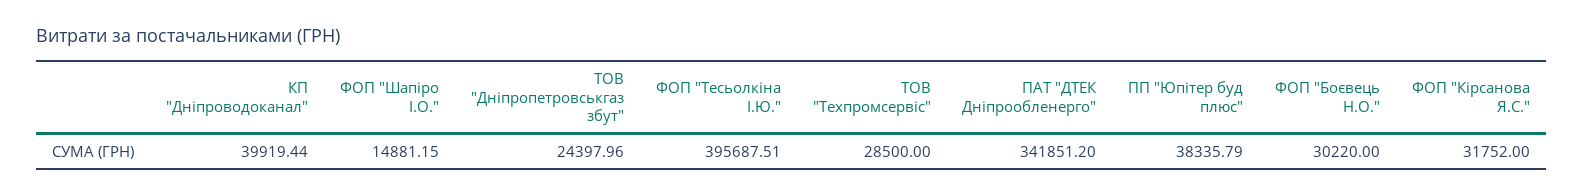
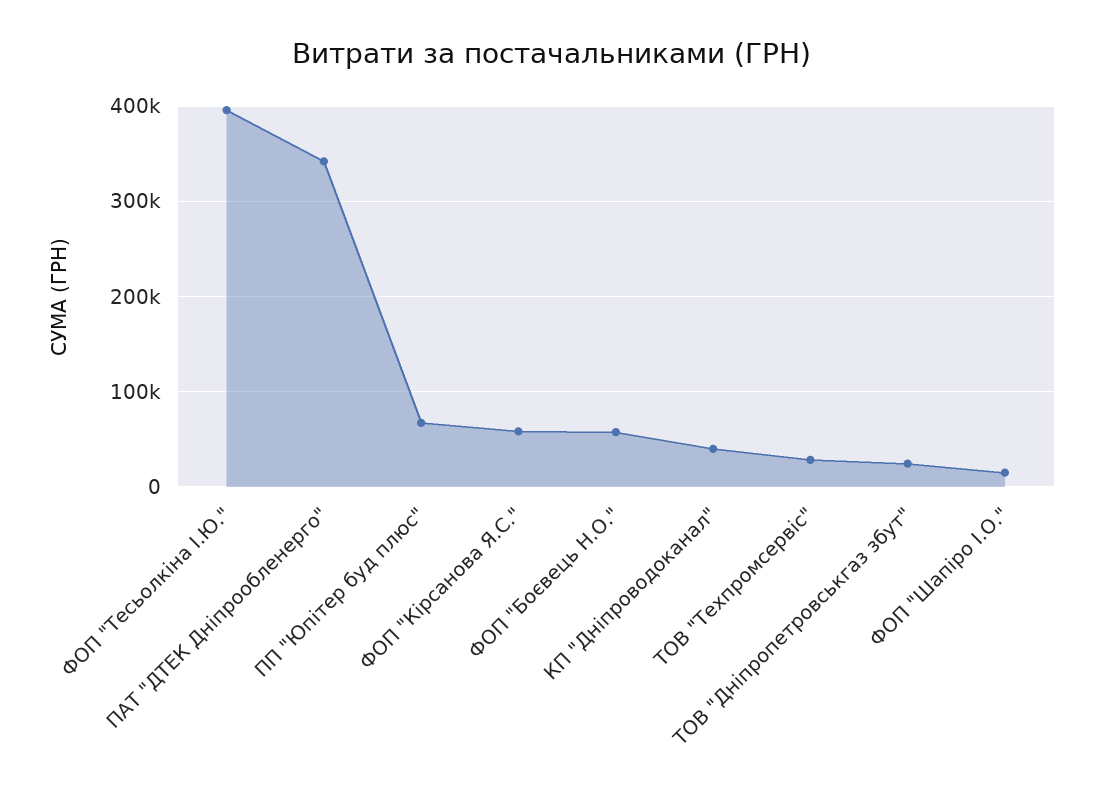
  {
    "КП \"Дніпроводоканал\"": 39919.44,
    "ФОП \"Шапіро І.О.\"": 14881.15,
    "ТОВ \"Дніпропетровськгаз збут\"": 24397.96,
    "ФОП \"Тесьолкіна І.Ю.\"": 395687.51,
    "ТОВ \"Техпромсервіс\"": 28500,
    "ПАТ \"ДТЕК Дніпрообленерго\"": 341851.2,
-   "ПП \"Юпітер буд плюс\"": 38335.79,
+   "ПП \"Юпітер буд плюс\"": 70000,
-   "ФОП \"Боєвець Н.О.\"": 30220,
+   "ФОП \"Боєвець Н.О.\"": 60000,
-   "ФОП \"Кірсанова Я.С.\"": 31752
+   "ФОП \"Кірсанова Я.С.\"": 60000
  }

